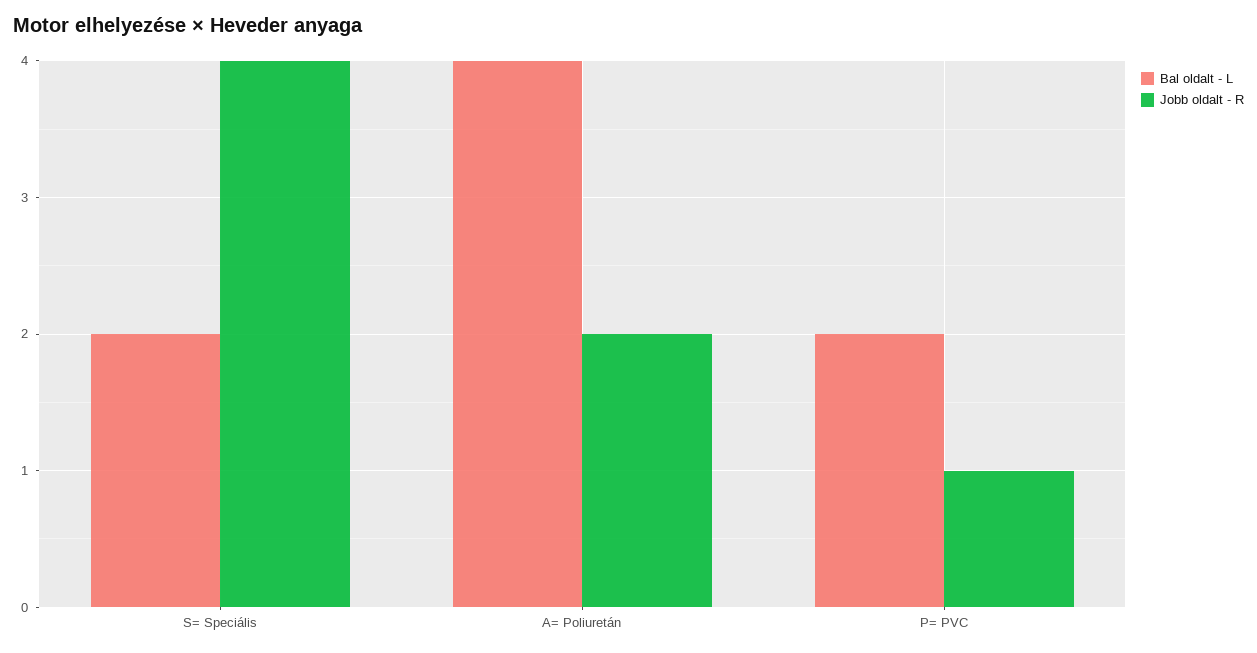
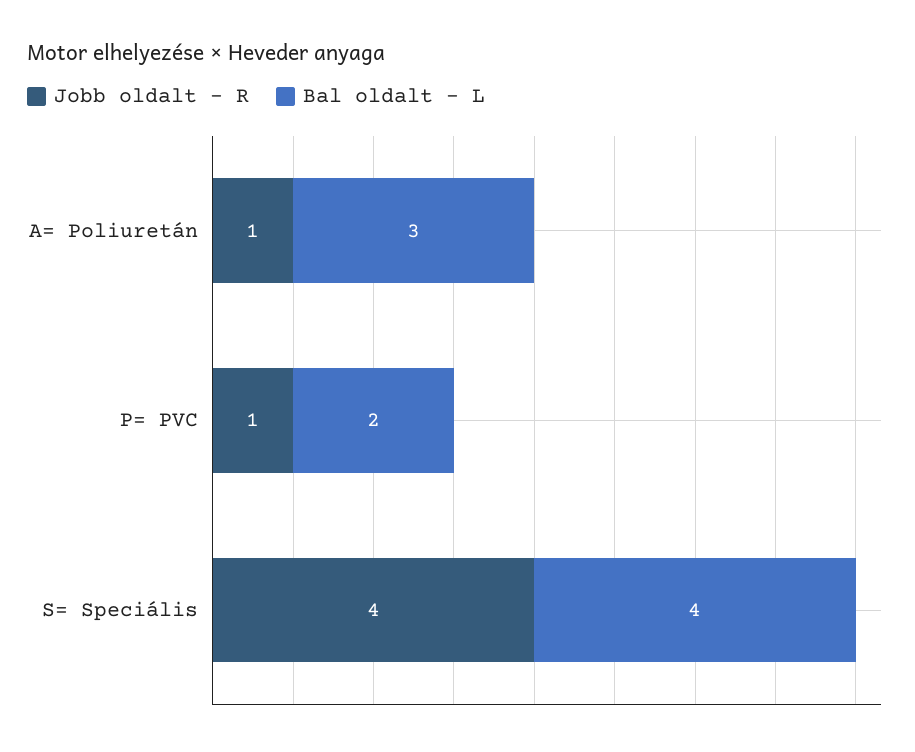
  {
    "Bal oldalt - L": {
-     "S= Speciális": 2,
+     "S= Speciális": 4,
-     "A= Poliuretán": 4,
+     "A= Poliuretán": 3,
      "P= PVC": 2
    },
    "Jobb oldalt - R": {
      "S= Speciális": 4,
-     "A= Poliuretán": 2,
+     "A= Poliuretán": 1,
      "P= PVC": 1
    }
  }

